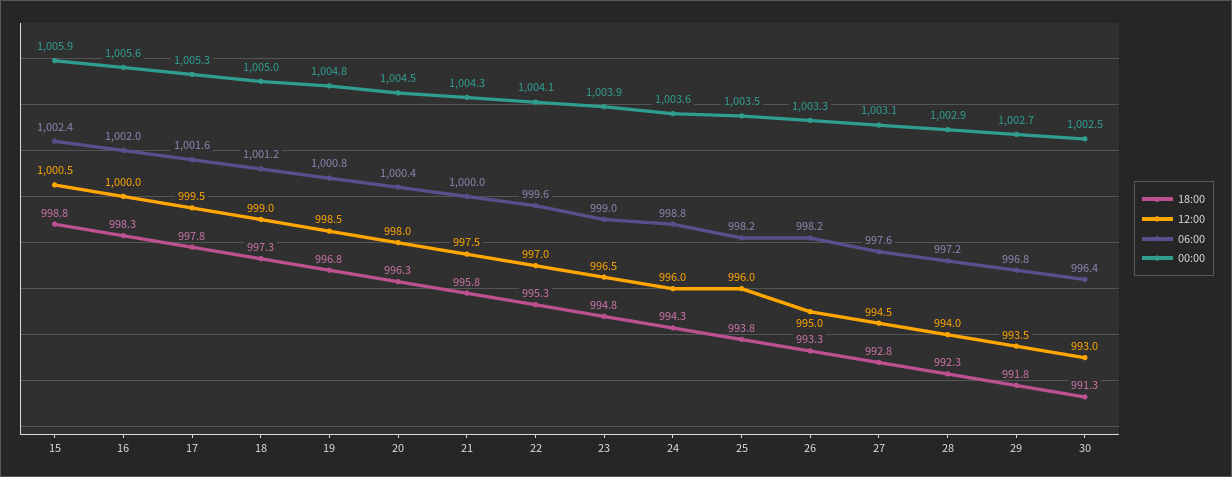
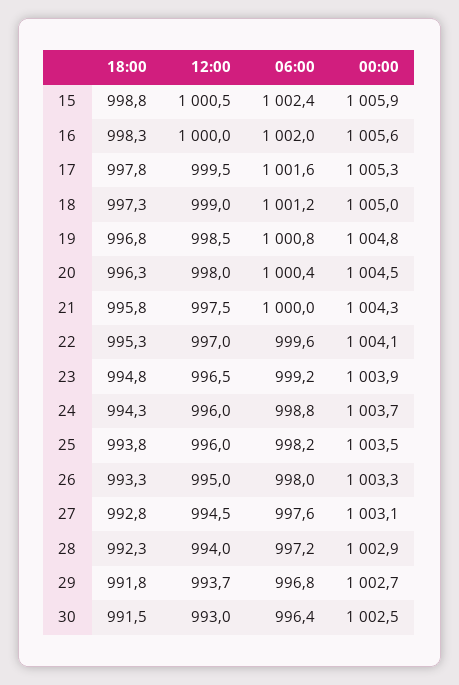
  {
    "18:00": {
      "15": 998.8,
      "16": 998.3,
      "17": 997.8,
      "18": 997.3,
      "19": 996.8,
      "20": 996.3,
      "21": 995.8,
      "22": 995.3,
      "23": 994.8,
      "24": 994.3,
      "25": 993.8,
      "26": 993.3,
      "27": 992.8,
      "28": 992.3,
      "29": 991.8,
-     "30": 991.3
+     "30": 991.5
    },
    "12:00": {
      "15": 1000.5,
      "16": 1000,
      "17": 999.5,
      "18": 999,
      "19": 998.5,
      "20": 998,
      "21": 997.5,
      "22": 997,
      "23": 996.5,
      "24": 996,
      "25": 996,
      "26": 995,
      "27": 994.5,
      "28": 994,
-     "29": 993.5,
+     "29": 993.7,
      "30": 993
    },
    "06:00": {
      "15": 1002.4,
      "16": 1002,
      "17": 1001.6,
      "18": 1001.2,
      "19": 1000.8,
      "20": 1000.4,
      "21": 1000,
      "22": 999.6,
-     "23": 999,
+     "23": 999.2,
      "24": 998.8,
      "25": 998.2,
-     "26": 998.2,
+     "26": 998,
      "27": 997.6,
      "28": 997.2,
      "29": 996.8,
      "30": 996.4
    },
    "00:00": {
      "15": 1005.9,
      "16": 1005.6,
      "17": 1005.3,
      "18": 1005,
      "19": 1004.8,
      "20": 1004.5,
      "21": 1004.3,
      "22": 1004.1,
      "23": 1003.9,
-     "24": 1003.6,
+     "24": 1003.7,
      "25": 1003.5,
      "26": 1003.3,
      "27": 1003.1,
      "28": 1002.9,
      "29": 1002.7,
      "30": 1002.5
    }
  }

